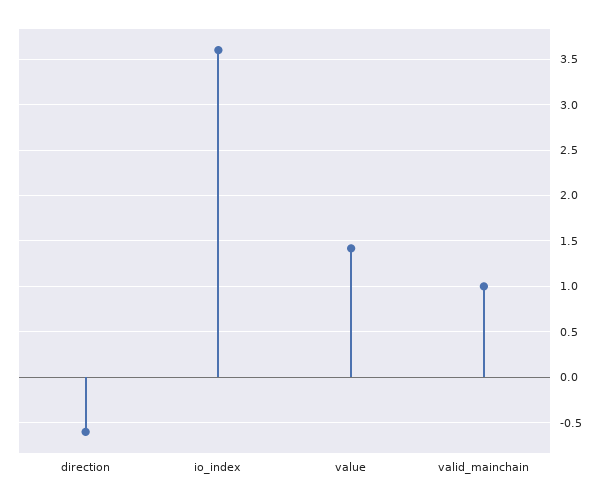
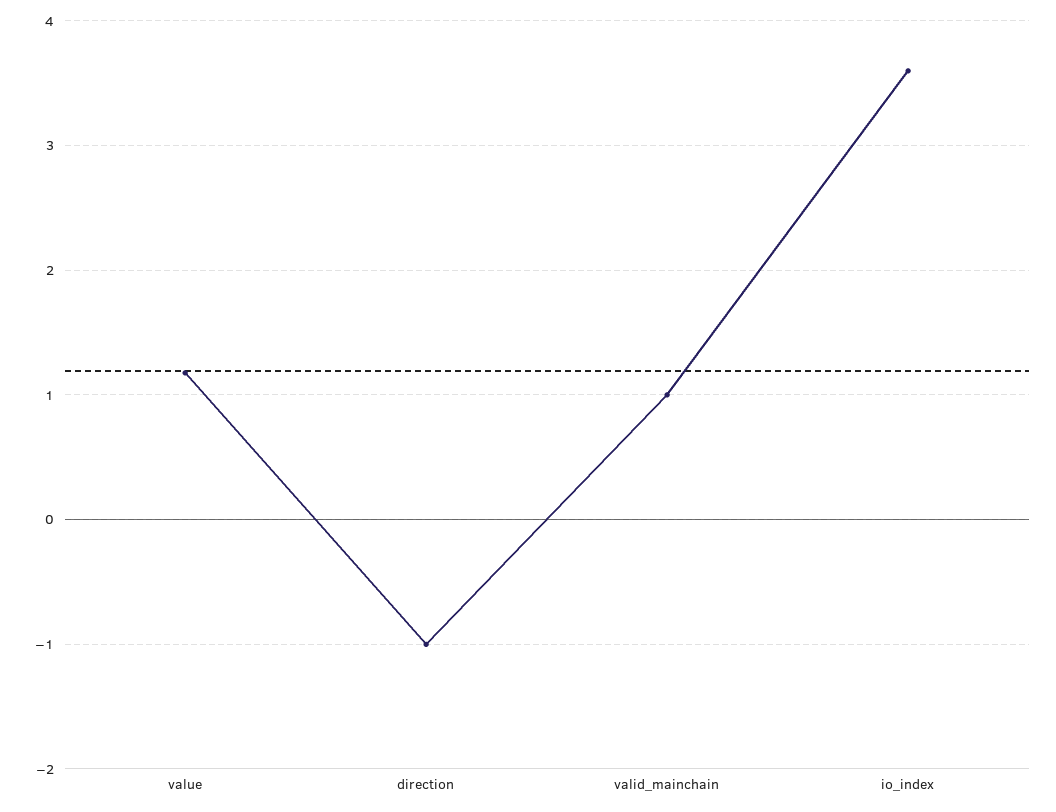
  {
-   "direction": -0.6,
+   "direction": -1,
    "io_index": 3.6,
-   "value": 1.4,
+   "value": 1.2,
    "valid_mainchain": 1
  }

